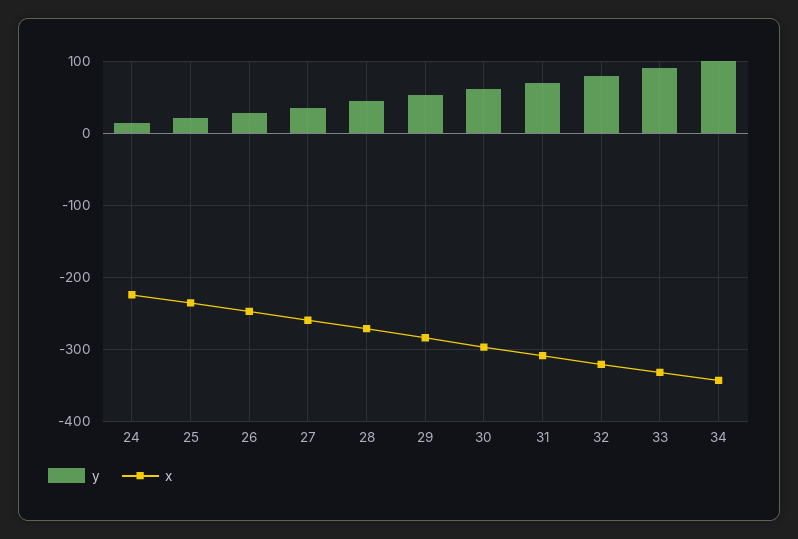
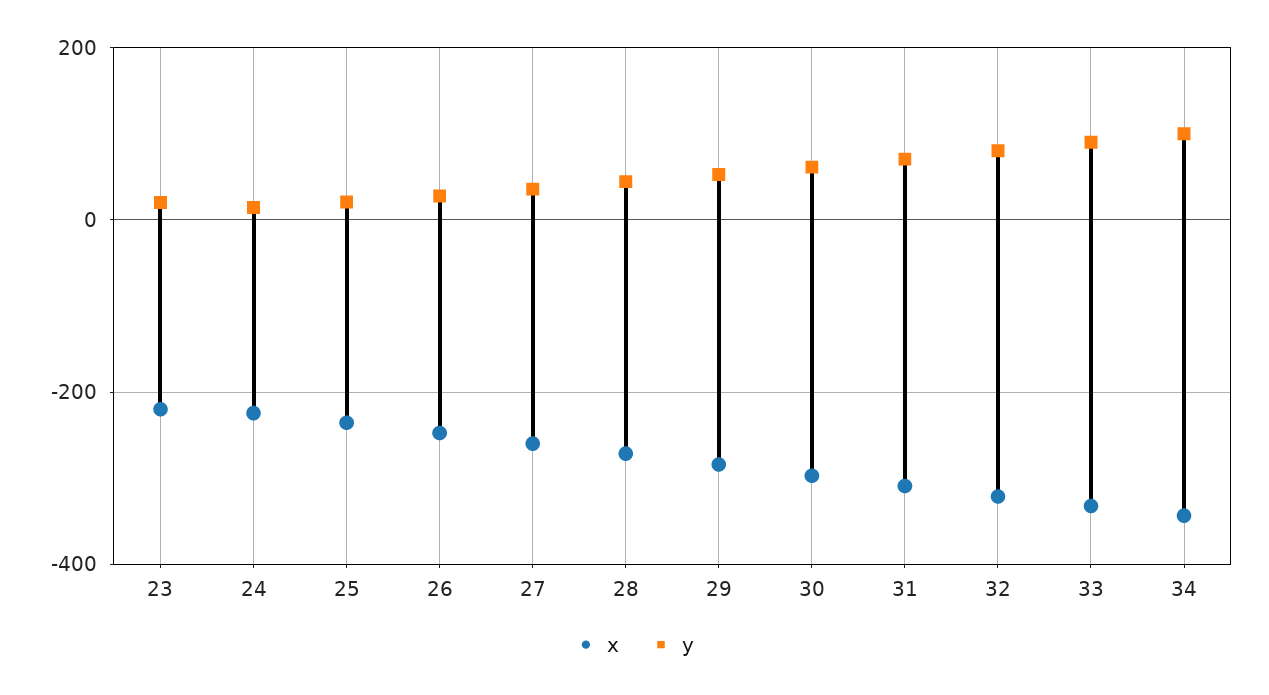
  {
    "y": {
      "24": 10,
      "25": 20,
      "26": 30,
      "27": 40,
      "28": 40,
      "29": 50,
      "30": 60,
      "31": 70,
      "32": 80,
      "33": 90,
-     "34": 100
+     "34": 100,
+     "23": 20
    },
    "x": {
      "24": -220,
      "25": -240,
      "26": -250,
      "27": -260,
      "28": -270,
      "29": -280,
      "30": -300,
      "31": -310,
      "32": -320,
      "33": -330,
-     "34": -340
+     "34": -340,
+     "23": -220
    }
  }

